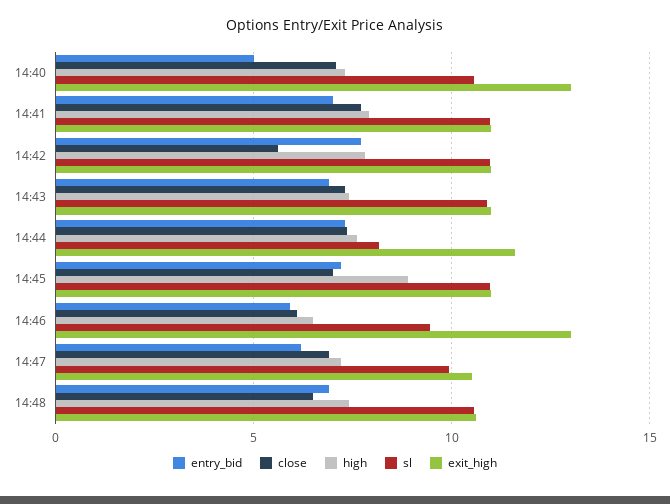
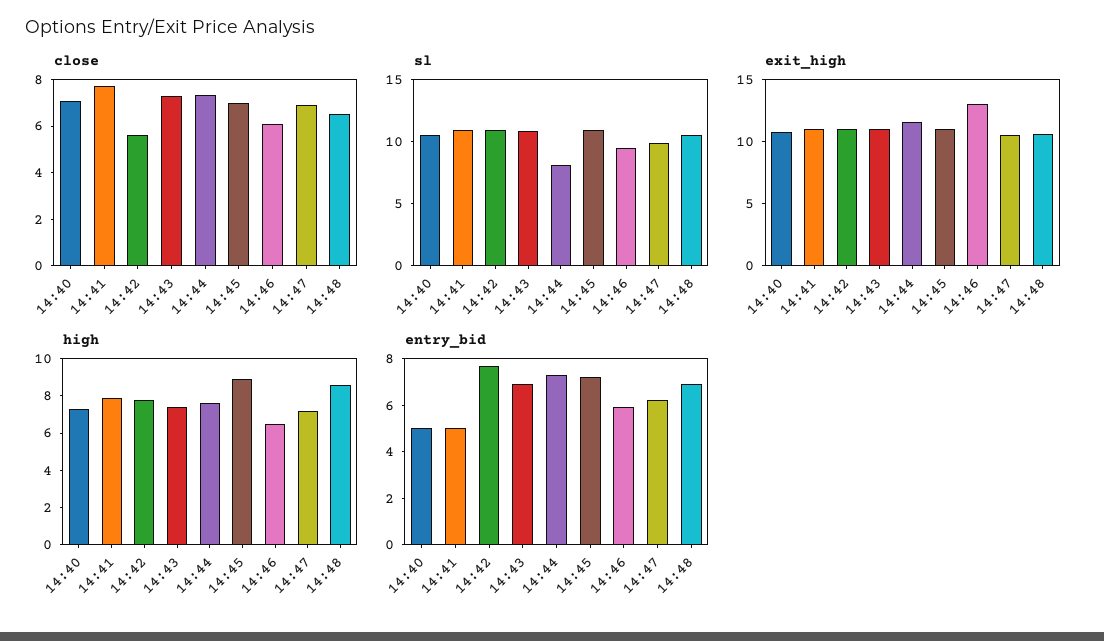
  {
    "entry_bid": {
      "14:40": 5,
-     "14:41": 7,
+     "14:41": 5,
      "14:42": 7.5,
      "14:43": 7,
      "14:44": 7.5,
      "14:45": 7,
      "14:46": 6,
      "14:47": 6,
      "14:48": 7
    },
    "close": {
      "14:40": 7,
      "14:41": 7.5,
      "14:42": 5.5,
      "14:43": 7.5,
      "14:44": 7.5,
      "14:45": 7,
      "14:46": 6,
      "14:47": 7,
      "14:48": 6.5
    },
    "high": {
      "14:40": 7.5,
      "14:41": 8,
      "14:42": 8,
      "14:43": 7.5,
      "14:44": 7.5,
      "14:45": 9,
      "14:46": 6.5,
      "14:47": 7,
-     "14:48": 7.5
+     "14:48": 8.5
    },
    "sl": {
      "14:40": 10.5,
      "14:41": 11,
      "14:42": 11,
      "14:43": 11,
      "14:44": 8,
      "14:45": 11,
      "14:46": 9.5,
      "14:47": 10,
      "14:48": 10.5
    },
    "exit_high": {
-     "14:40": 13,
+     "14:40": 11,
      "14:41": 11,
      "14:42": 11,
      "14:43": 11,
      "14:44": 11.5,
      "14:45": 11,
      "14:46": 13,
      "14:47": 10.5,
      "14:48": 10.5
    }
  }

